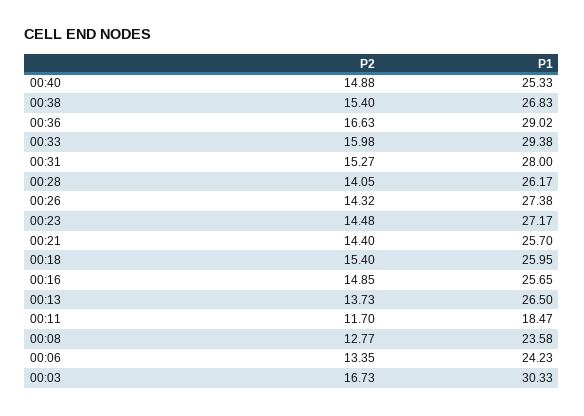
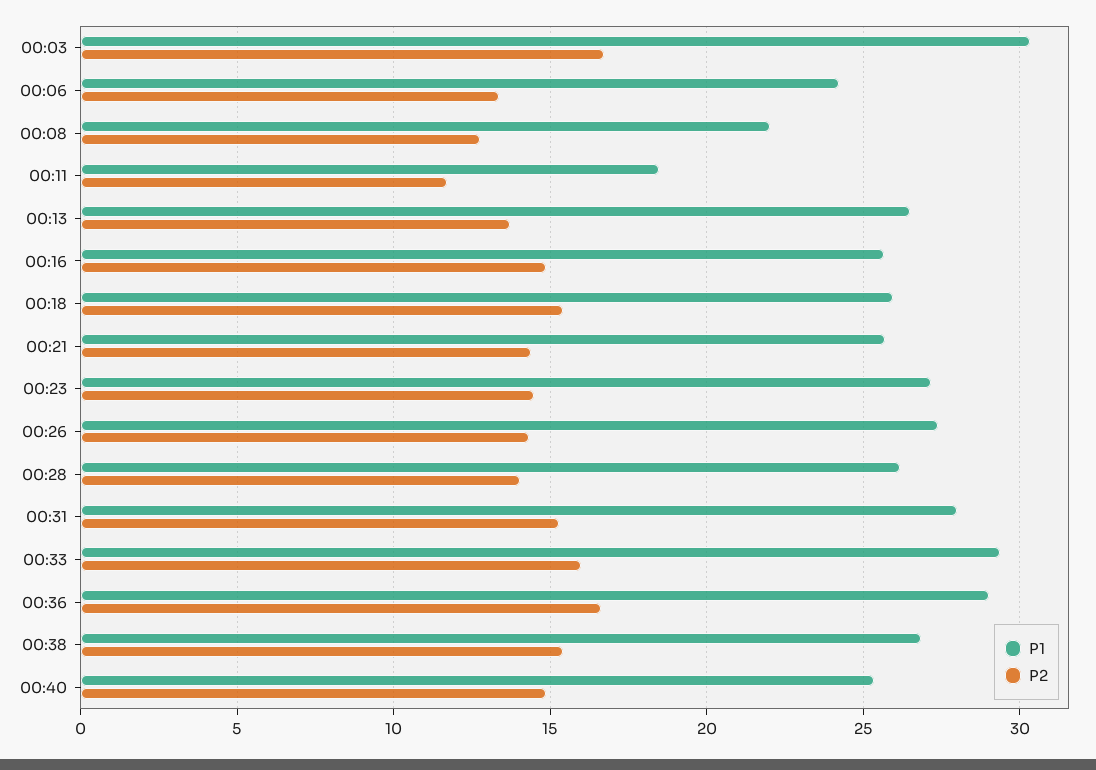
  {
    "P2": {
      "00:40": 14.88,
      "00:38": 15.4,
      "00:36": 16.63,
      "00:33": 15.98,
      "00:31": 15.27,
      "00:28": 14.05,
      "00:26": 14.32,
      "00:23": 14.48,
      "00:21": 14.4,
      "00:18": 15.4,
      "00:16": 14.85,
      "00:13": 13.73,
      "00:11": 11.7,
      "00:08": 12.77,
      "00:06": 13.35,
      "00:03": 16.73
    },
    "P1": {
      "00:40": 25.33,
      "00:38": 26.83,
      "00:36": 29.02,
      "00:33": 29.38,
      "00:31": 28,
      "00:28": 26.17,
      "00:26": 27.38,
      "00:23": 27.17,
      "00:21": 25.7,
      "00:18": 25.95,
      "00:16": 25.65,
      "00:13": 26.5,
      "00:11": 18.47,
-     "00:08": 23.58,
+     "00:08": 22,
      "00:06": 24.23,
      "00:03": 30.33
    }
  }

